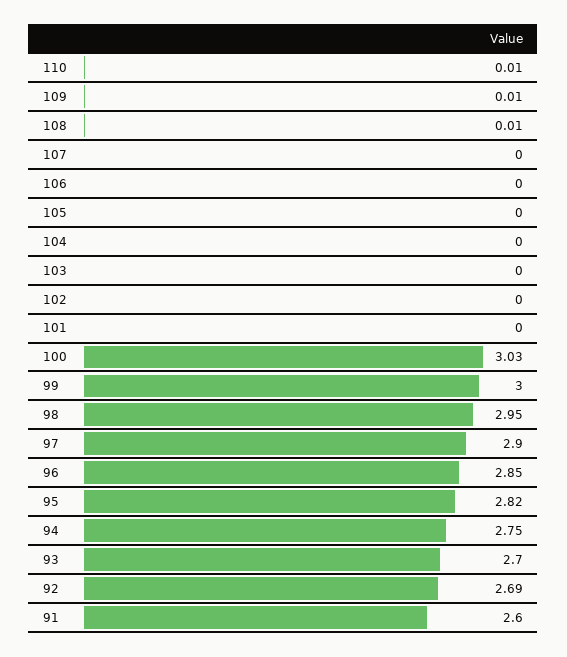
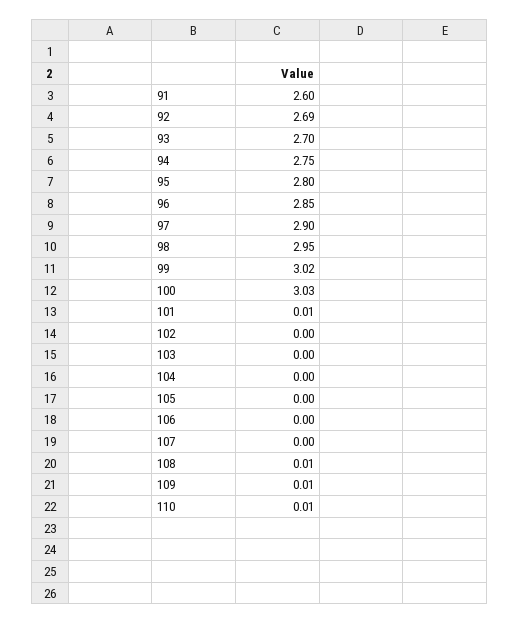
  {
    "110": 0.01,
    "109": 0.01,
    "108": 0.01,
    "107": 0,
    "106": 0,
    "105": 0,
    "104": 0,
    "103": 0,
    "102": 0,
-   "101": 0,
+   "101": 0.01,
    "100": 3.03,
-   "99": 3,
+   "99": 3.02,
    "98": 2.95,
    "97": 2.9,
    "96": 2.85,
-   "95": 2.82,
+   "95": 2.8,
    "94": 2.75,
    "93": 2.7,
    "92": 2.69,
    "91": 2.6
  }

